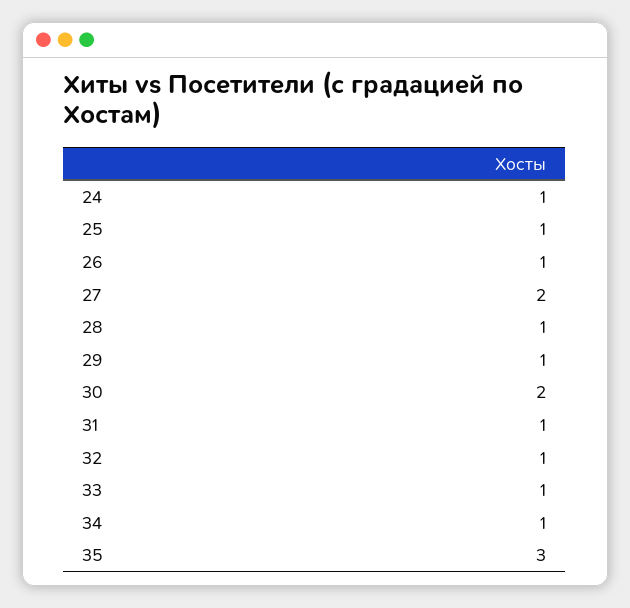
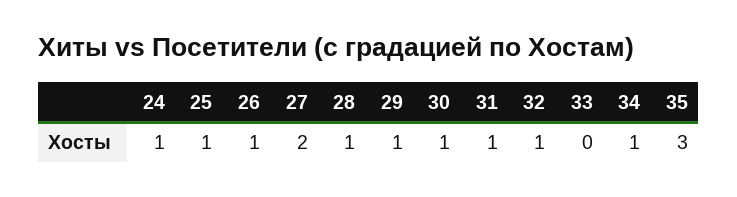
  {
    "24": 1,
    "25": 1,
    "26": 1,
    "27": 2,
    "28": 1,
    "29": 1,
-   "30": 2,
+   "30": 1,
    "31": 1,
    "32": 1,
-   "33": 1,
+   "33": 0,
    "34": 1,
    "35": 3
  }

